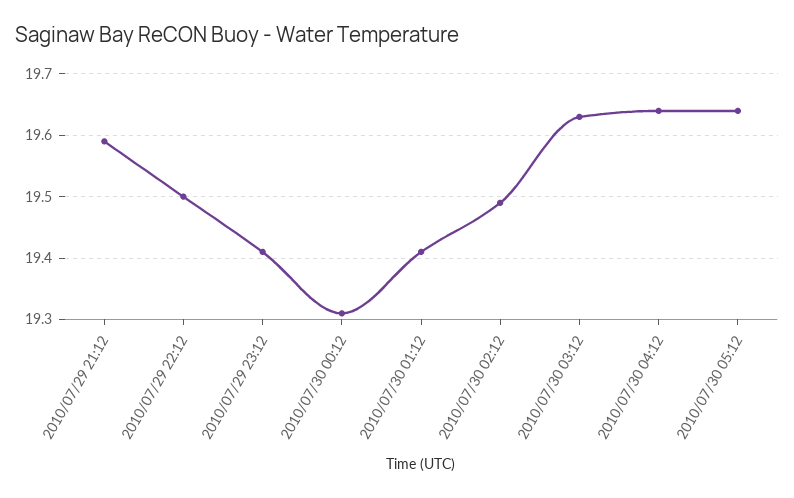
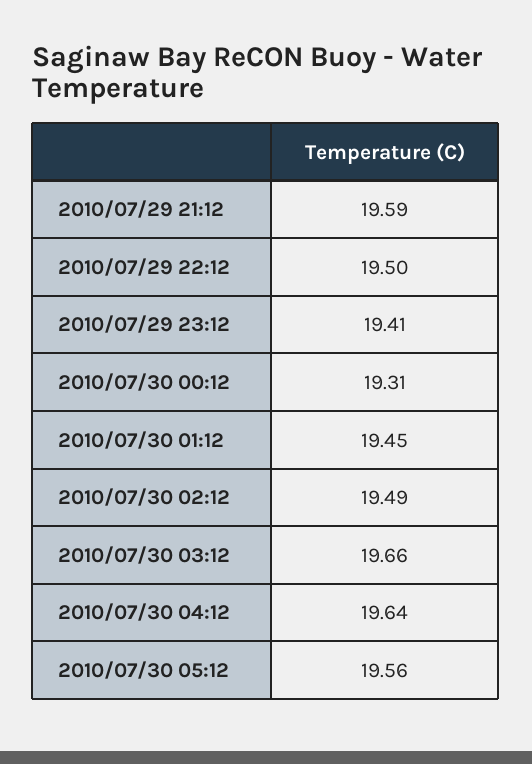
  {
    "2010/07/29 21:12": 19.59,
    "2010/07/29 22:12": 19.5,
    "2010/07/29 23:12": 19.41,
    "2010/07/30 00:12": 19.31,
-   "2010/07/30 01:12": 19.41,
+   "2010/07/30 01:12": 19.45,
    "2010/07/30 02:12": 19.49,
-   "2010/07/30 03:12": 19.63,
+   "2010/07/30 03:12": 19.66,
    "2010/07/30 04:12": 19.64,
-   "2010/07/30 05:12": 19.64
+   "2010/07/30 05:12": 19.56
  }

